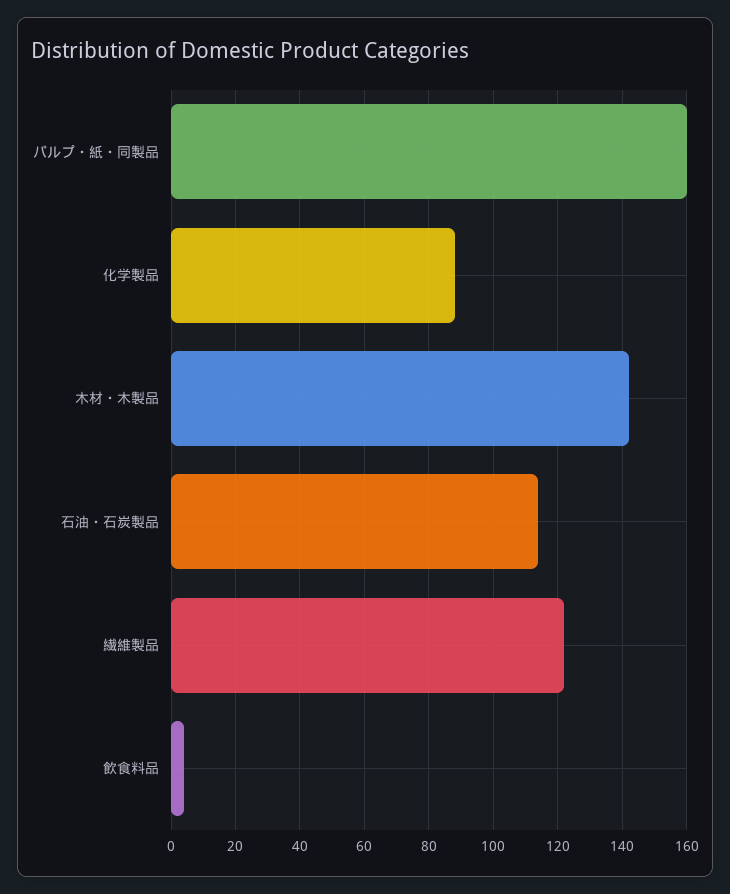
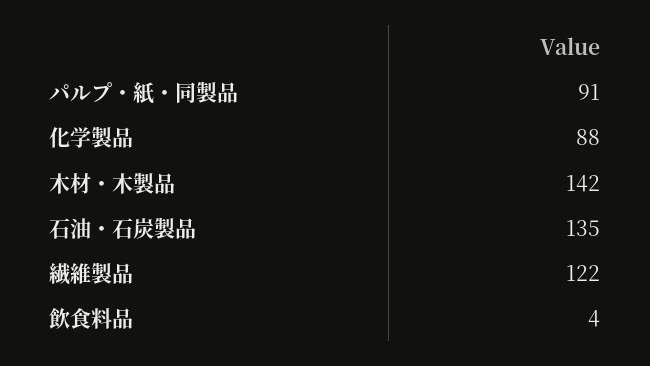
  {
-   "パルプ・紙・同製品": 160,
+   "パルプ・紙・同製品": 91,
    "化学製品": 88,
    "木材・木製品": 142,
-   "石油・石炭製品": 115,
+   "石油・石炭製品": 135,
    "繊維製品": 122,
    "飲食料品": 4
  }

